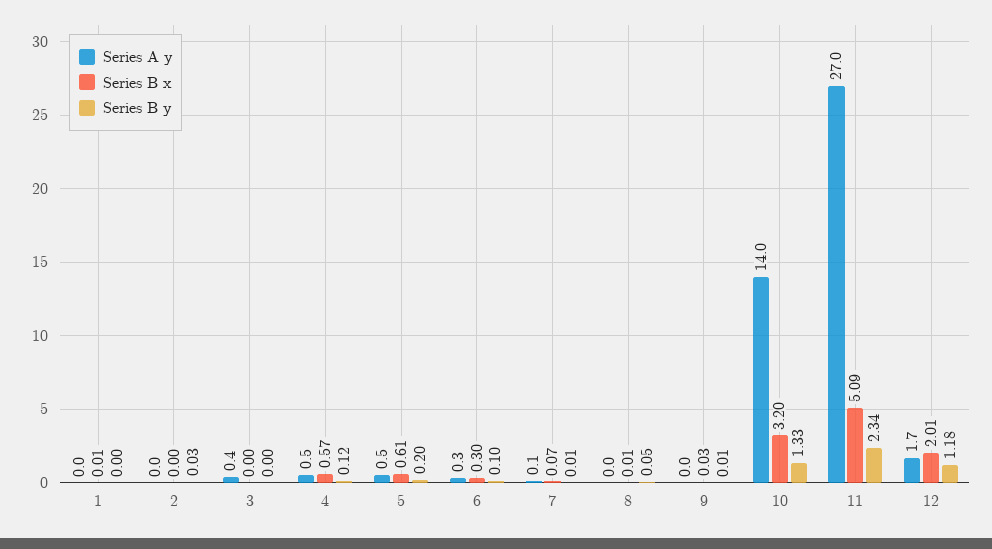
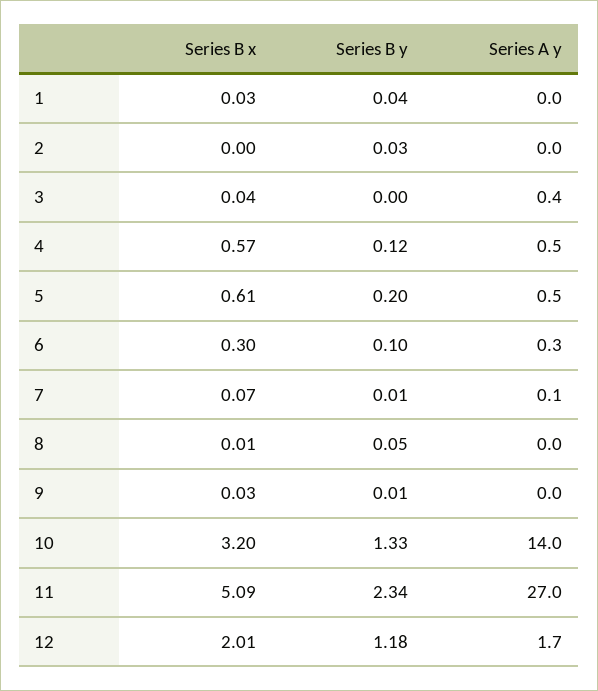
  {
    "Series A y": {
      "1": 0,
      "2": 0,
      "3": 0.4,
      "4": 0.5,
      "5": 0.5,
      "6": 0.3,
      "7": 0.1,
      "8": 0,
      "9": 0,
      "10": 14,
      "11": 27,
      "12": 1.7
    },
    "Series B x": {
-     "1": 0.01,
+     "1": 0.03,
      "2": 0,
-     "3": 0,
+     "3": 0.04,
      "4": 0.57,
      "5": 0.61,
      "6": 0.3,
      "7": 0.07,
      "8": 0.01,
      "9": 0.03,
      "10": 3.2,
      "11": 5.09,
      "12": 2.01
    },
    "Series B y": {
-     "1": 0,
+     "1": 0.04,
      "2": 0.03,
      "3": 0,
      "4": 0.12,
      "5": 0.2,
      "6": 0.1,
      "7": 0.01,
      "8": 0.05,
      "9": 0.01,
      "10": 1.33,
      "11": 2.34,
      "12": 1.18
    }
  }

